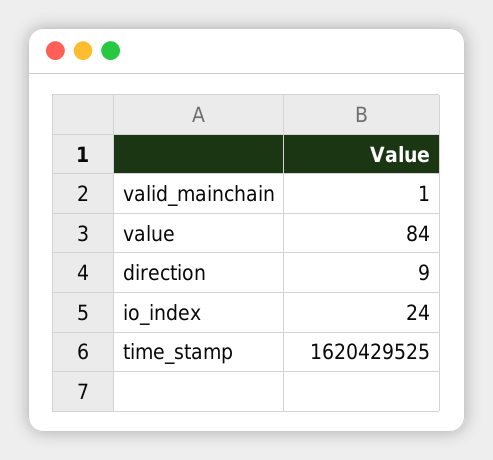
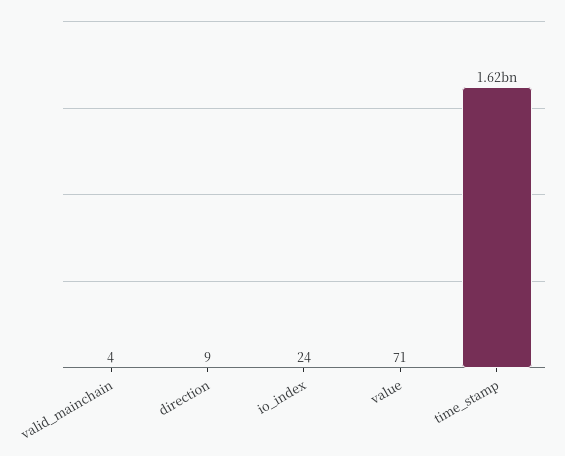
  {
-   "valid_mainchain": 1,
+   "valid_mainchain": 4,
-   "value": 84,
+   "value": 71,
    "direction": 9,
    "io_index": 24,
    "time_stamp": 1620429525
  }

